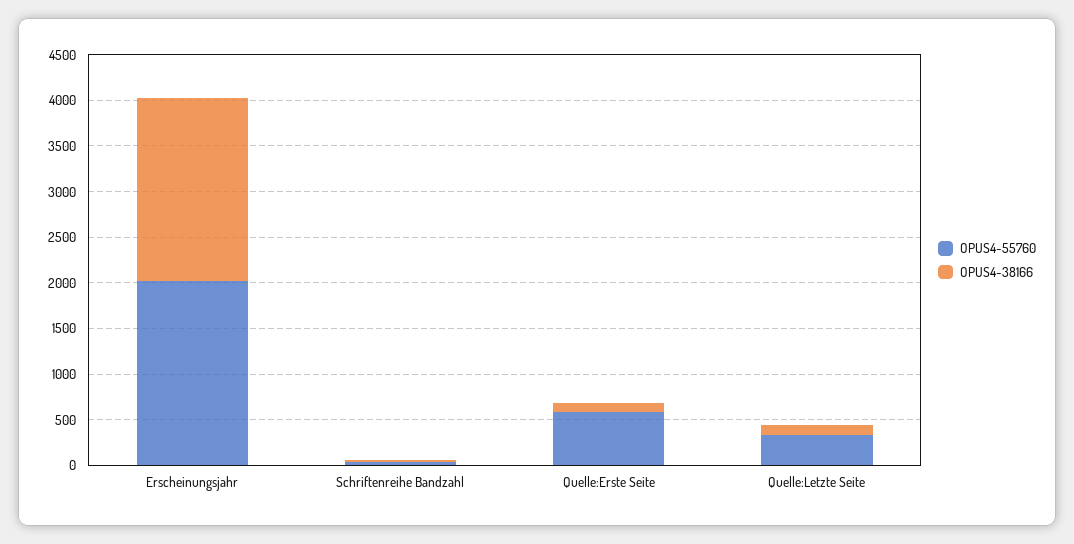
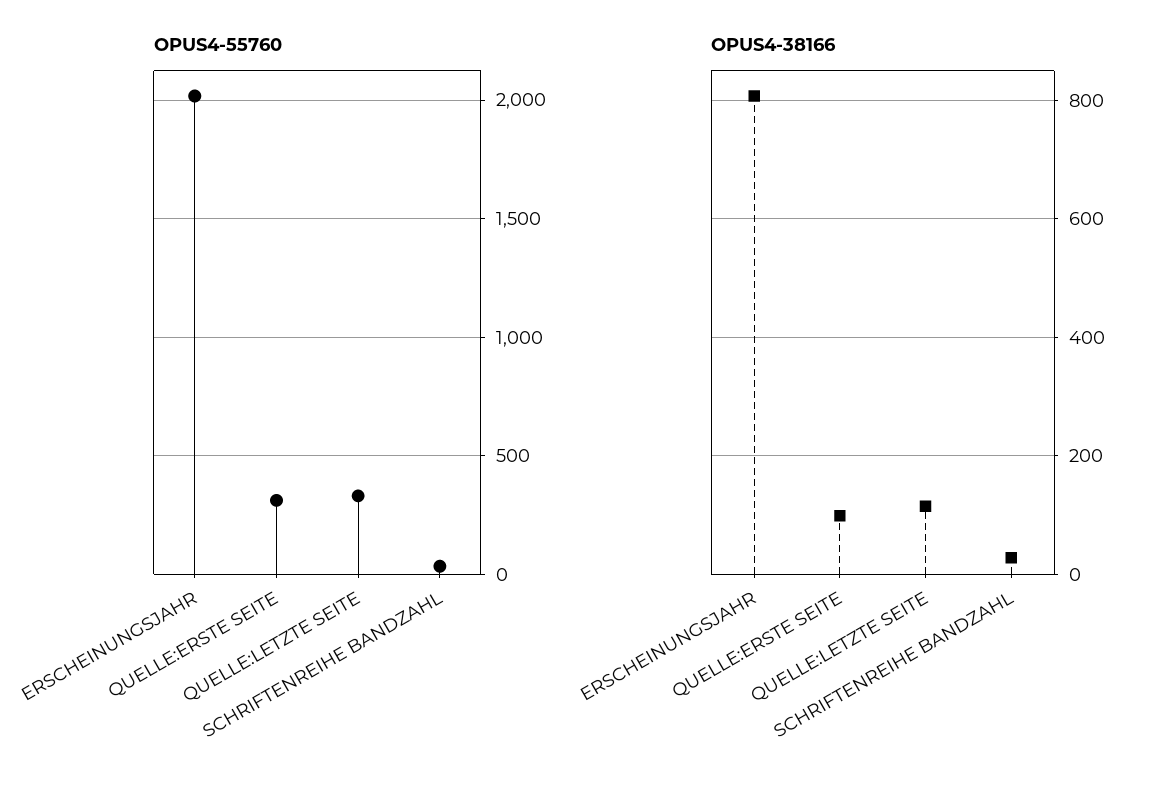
  {
    "OPUS4-55760": {
      "Erscheinungsjahr": 2000,
      "Schriftenreihe Bandzahl": 50,
-     "Quelle:Erste Seite": 600,
+     "Quelle:Erste Seite": 300,
      "Quelle:Letzte Seite": 350
    },
    "OPUS4-38166": {
-     "Erscheinungsjahr": 2000,
+     "Erscheinungsjahr": 800,
      "Schriftenreihe Bandzahl": 20,
      "Quelle:Erste Seite": 100,
      "Quelle:Letzte Seite": 120
    }
  }

